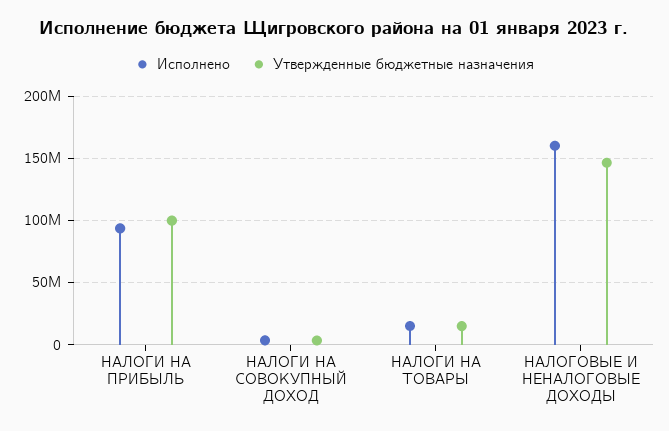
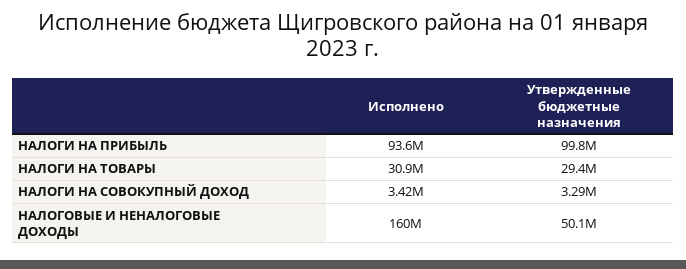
  {
    "Исполнено": {
      "НАЛОГИ НА ПРИБЫЛЬ": 93600000,
      "НАЛОГИ НА СОВОКУПНЫЙ ДОХОД": 3420000,
-     "НАЛОГИ НА ТОВАРЫ": 15000000,
+     "НАЛОГИ НА ТОВАРЫ": 30900000,
      "НАЛОГОВЫЕ И НЕНАЛОГОВЫЕ ДОХОДЫ": 160000000
    },
    "Утвержденные бюджетные назначения": {
      "НАЛОГИ НА ПРИБЫЛЬ": 99800000,
      "НАЛОГИ НА СОВОКУПНЫЙ ДОХОД": 3290000,
-     "НАЛОГИ НА ТОВАРЫ": 15000000,
+     "НАЛОГИ НА ТОВАРЫ": 29400000,
-     "НАЛОГОВЫЕ И НЕНАЛОГОВЫЕ ДОХОДЫ": 145000000
+     "НАЛОГОВЫЕ И НЕНАЛОГОВЫЕ ДОХОДЫ": 50100000
    }
  }

